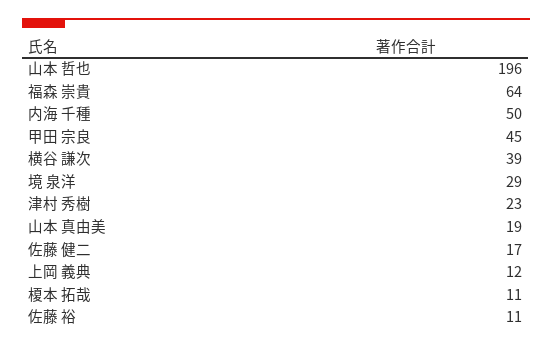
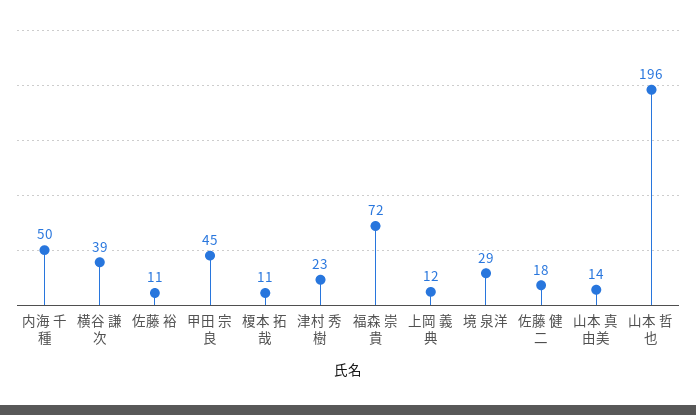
  {
    "山本 哲也": 196,
-   "福森 崇貴": 64,
+   "福森 崇貴": 72,
    "内海 千種": 50,
    "甲田 宗良": 45,
    "横谷 謙次": 39,
    "境 泉洋": 29,
    "津村 秀樹": 23,
-   "山本 真由美": 19,
+   "山本 真由美": 14,
-   "佐藤 健二": 17,
+   "佐藤 健二": 18,
    "上岡 義典": 12,
    "榎本 拓哉": 11,
    "佐藤 裕": 11
  }

